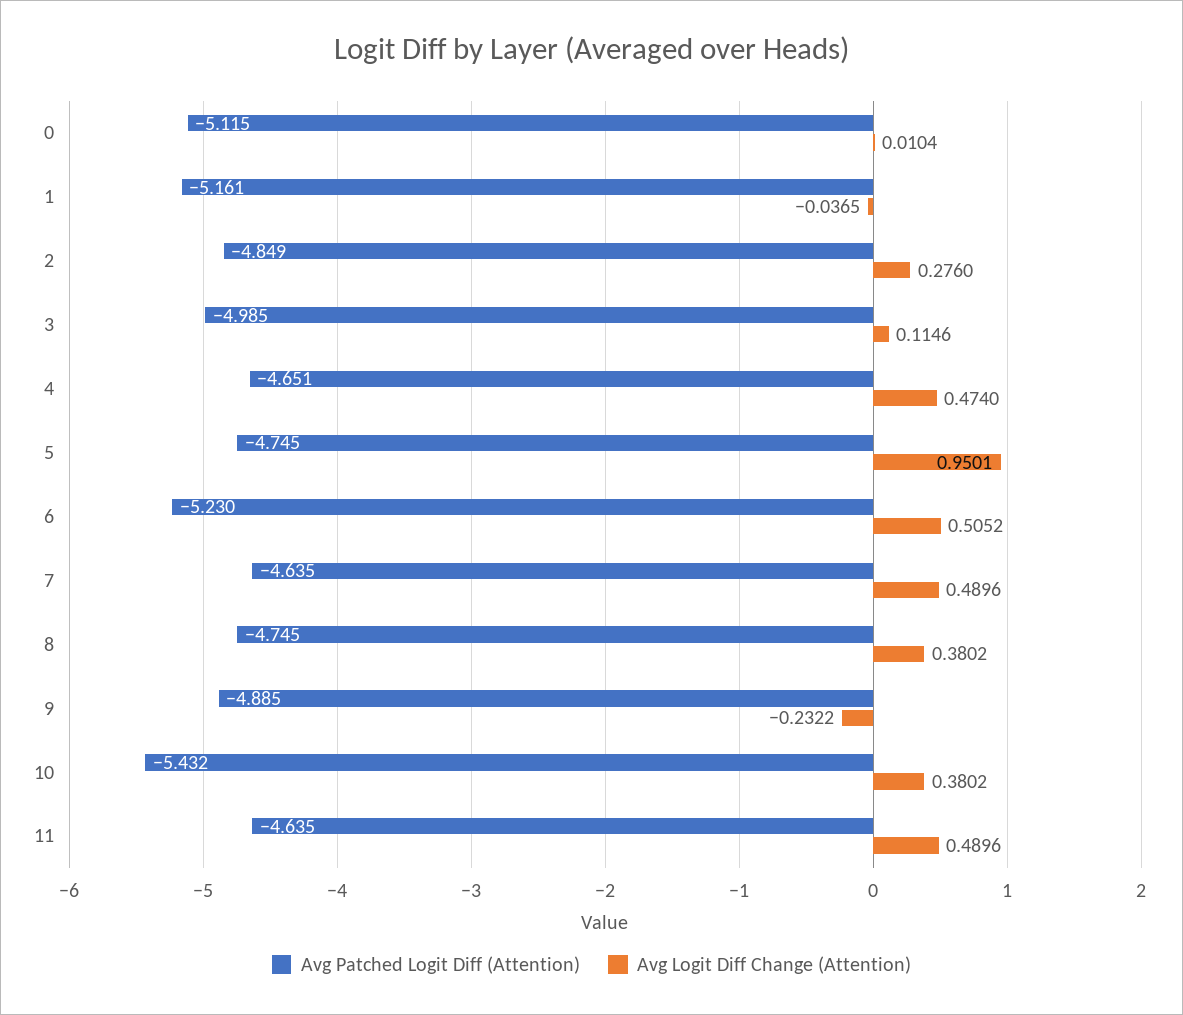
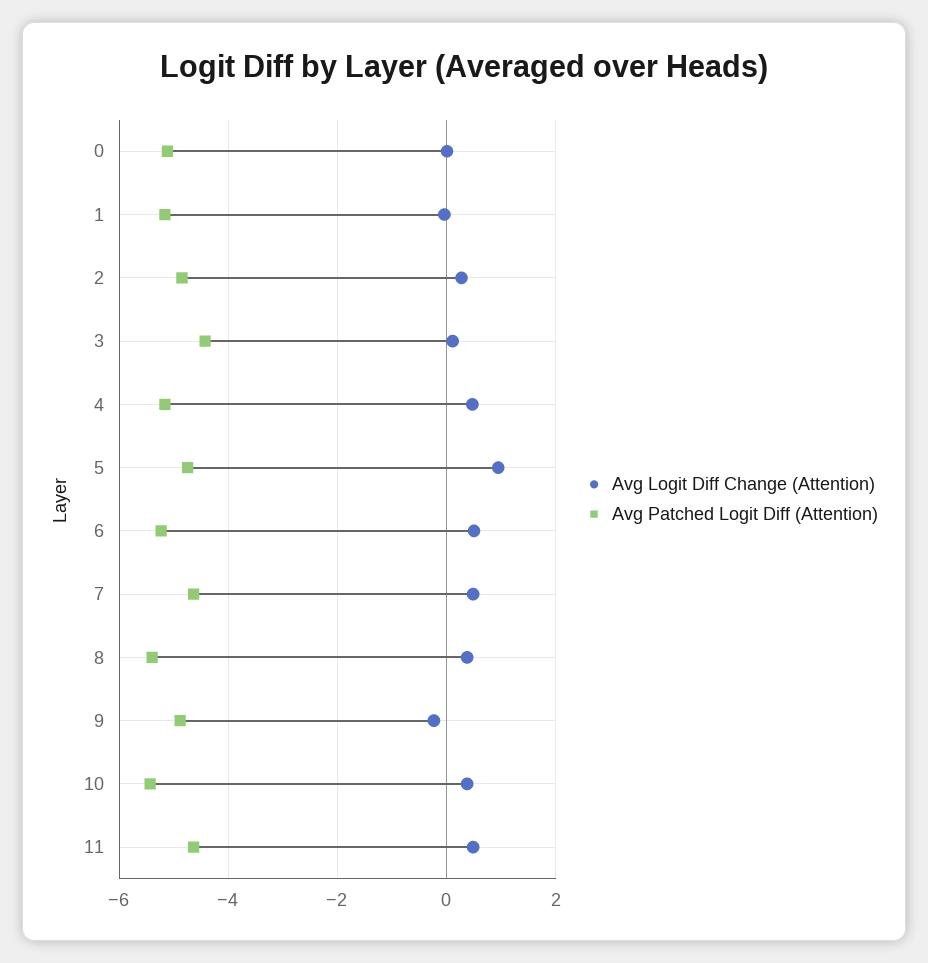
  {
    "Avg Patched Logit Diff (Attention)": {
      "0": -5.115,
      "1": -5.161,
      "2": -4.849,
-     "3": -4.985,
+     "3": -4.4,
-     "4": -4.651,
+     "4": -5.2,
      "5": -4.745,
      "6": -5.23,
      "7": -4.635,
-     "8": -4.745,
+     "8": -5.4,
      "9": -4.885,
      "10": -5.432,
      "11": -4.635
    },
    "Avg Logit Diff Change (Attention)": {
      "0": 0.0104,
      "1": -0.0365,
      "2": 0.276,
      "3": 0.1146,
      "4": 0.474,
      "5": 0.9501,
      "6": 0.5052,
      "7": 0.4896,
      "8": 0.3802,
      "9": -0.2322,
      "10": 0.3802,
      "11": 0.4896
    }
  }

